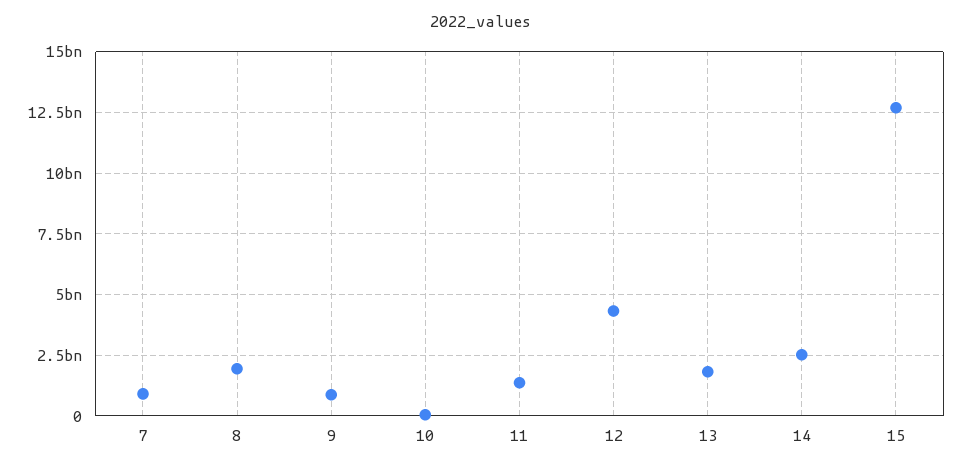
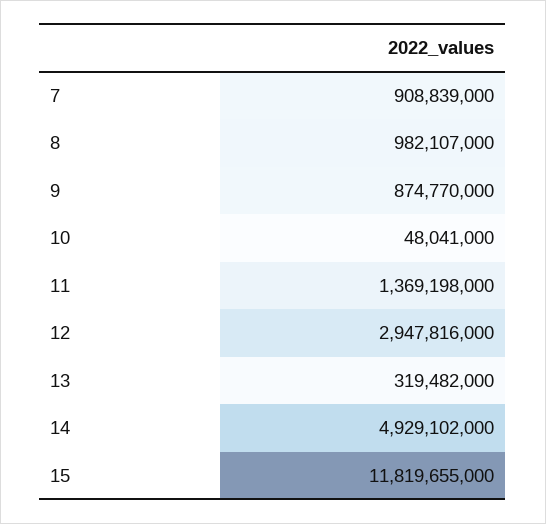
  {
    "7": 908839000,
-   "8": 2000000000,
+   "8": 982107000,
    "9": 874770000,
    "10": 48041000,
    "11": 1369198000,
-   "12": 4250000000,
+   "12": 2947816000,
-   "13": 1750000000,
+   "13": 319482000,
-   "14": 2500000000,
+   "14": 4929102000,
-   "15": 12750000000
+   "15": 11819655000
  }

